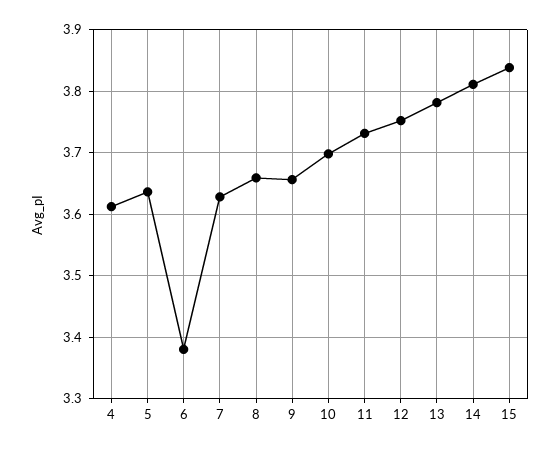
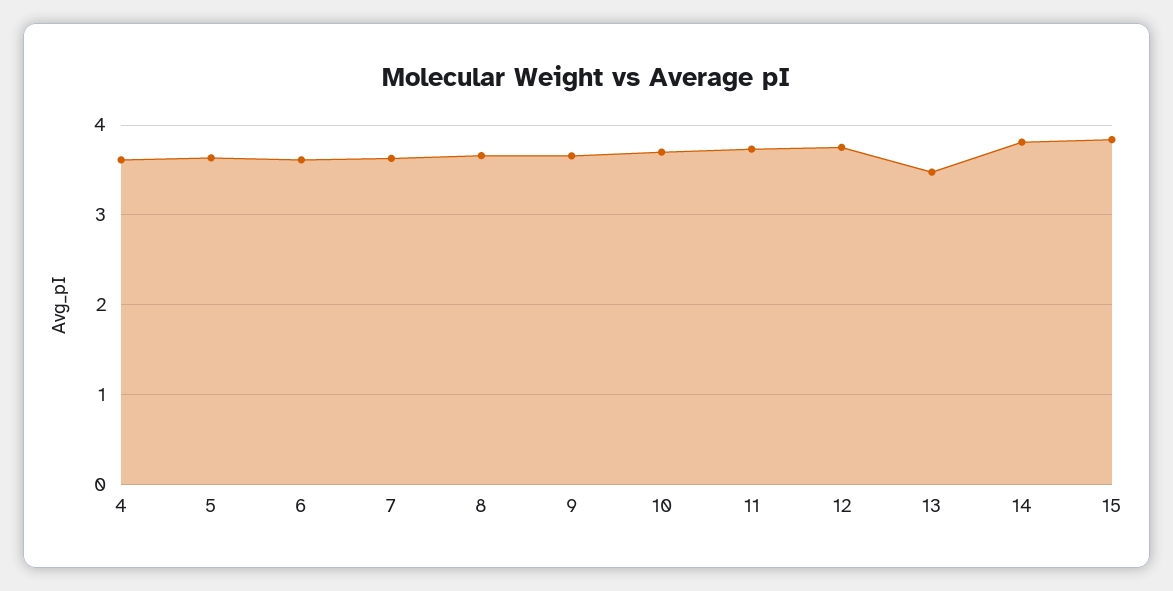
  {
    "4": 3.61,
    "5": 3.64,
-   "6": 3.38,
+   "6": 3.6,
    "7": 3.63,
    "8": 3.66,
    "9": 3.66,
    "10": 3.7,
    "11": 3.73,
    "12": 3.75,
-   "13": 3.78,
+   "13": 3.5,
    "14": 3.81,
    "15": 3.84
  }

